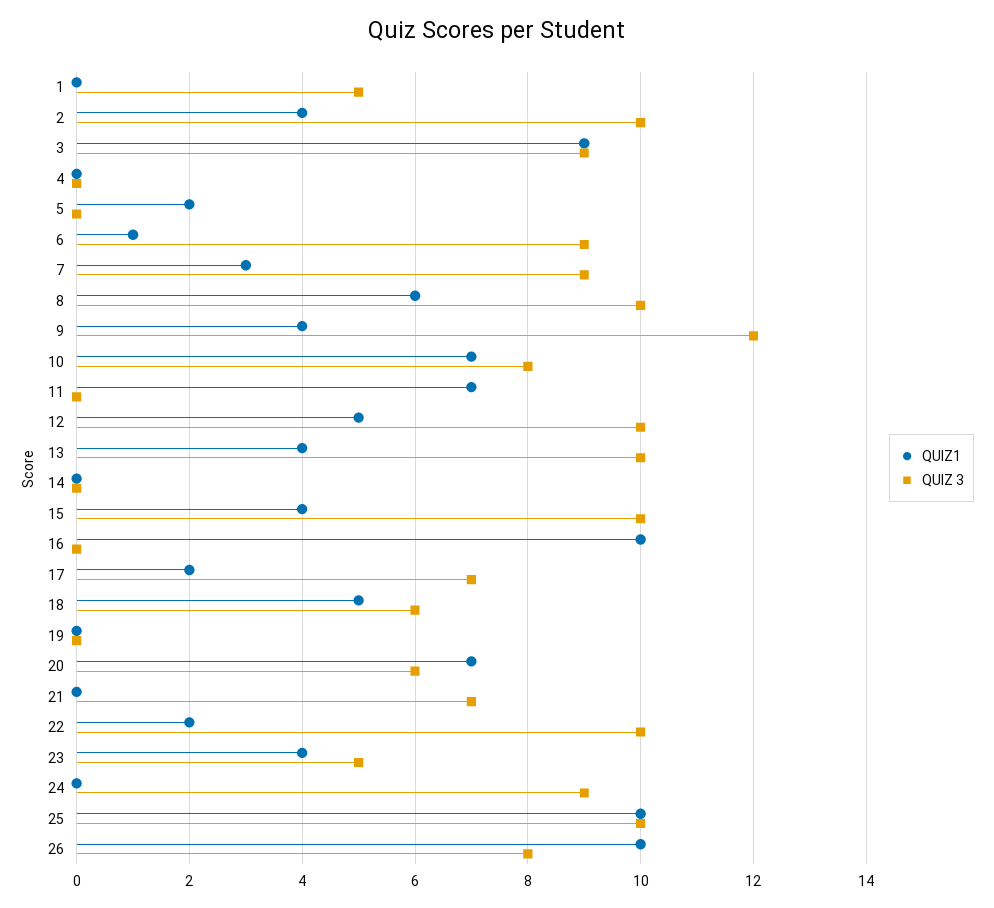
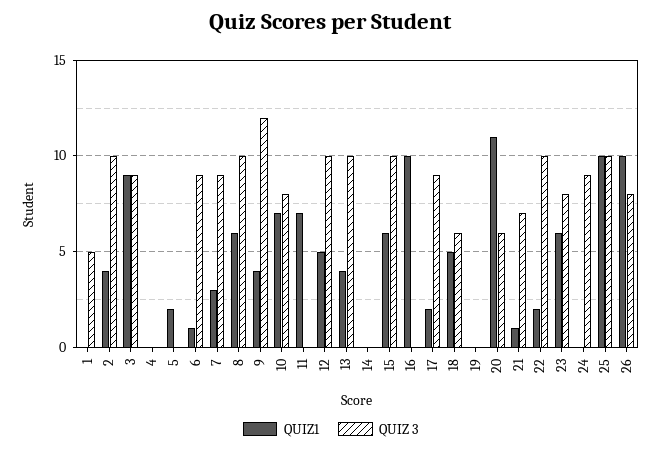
  {
    "QUIZ1": {
      "1": 0,
      "2": 4,
      "3": 9,
      "4": 0,
      "5": 2,
      "6": 1,
      "7": 3,
      "8": 6,
      "9": 4,
      "10": 7,
      "11": 7,
      "12": 5,
      "13": 4,
      "14": 0,
-     "15": 4,
+     "15": 6,
      "16": 10,
      "17": 2,
      "18": 5,
      "19": 0,
-     "20": 7,
+     "20": 11,
-     "21": 0,
+     "21": 1,
      "22": 2,
-     "23": 4,
+     "23": 6,
      "24": 0,
      "25": 10,
      "26": 10
    },
    "QUIZ 3": {
      "1": 5,
      "2": 10,
      "3": 9,
      "4": 0,
      "5": 0,
      "6": 9,
      "7": 9,
      "8": 10,
      "9": 12,
      "10": 8,
      "11": 0,
      "12": 10,
      "13": 10,
      "14": 0,
      "15": 10,
      "16": 0,
-     "17": 7,
+     "17": 9,
      "18": 6,
      "19": 0,
      "20": 6,
      "21": 7,
      "22": 10,
-     "23": 5,
+     "23": 8,
      "24": 9,
      "25": 10,
      "26": 8
    }
  }

